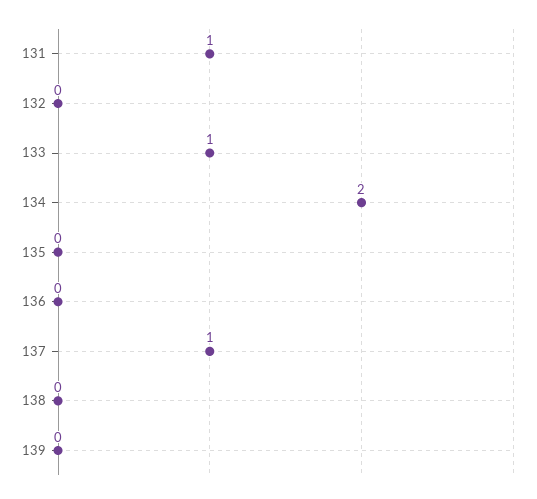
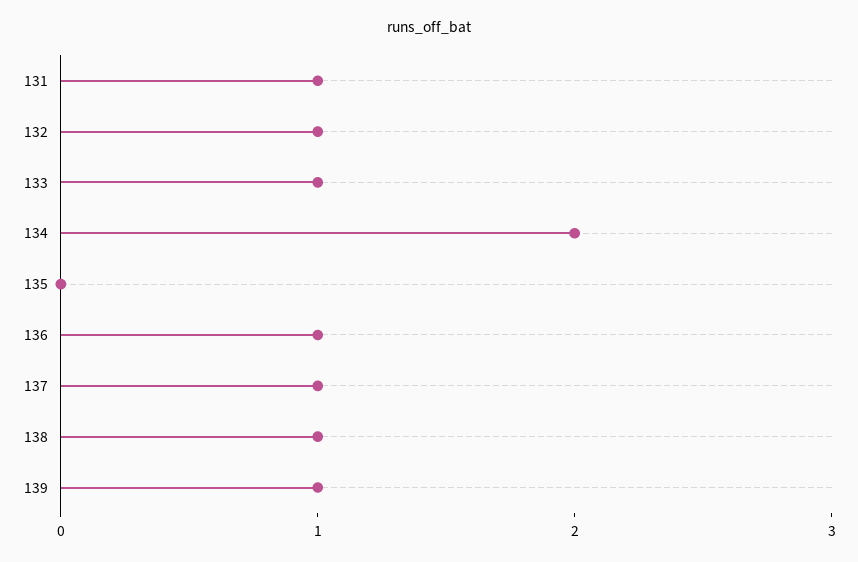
  {
    "131": 1,
-   "132": 0,
+   "132": 1,
    "133": 1,
    "134": 2,
    "135": 0,
-   "136": 0,
+   "136": 1,
    "137": 1,
-   "138": 0,
+   "138": 1,
-   "139": 0
+   "139": 1
  }

